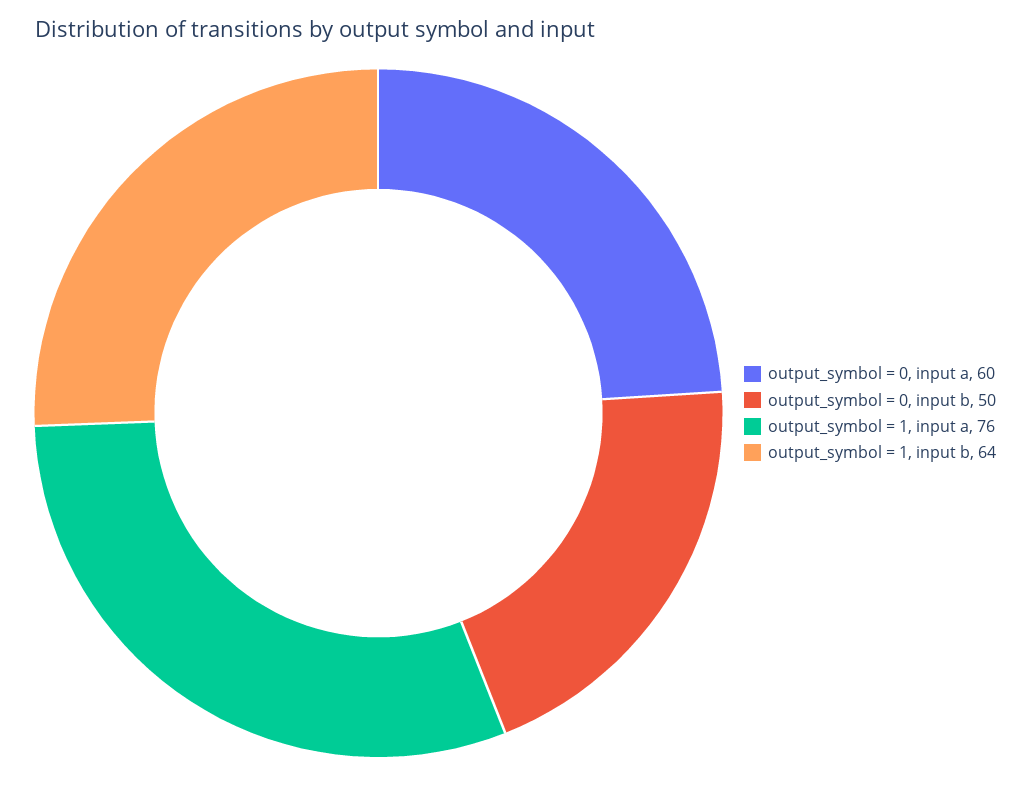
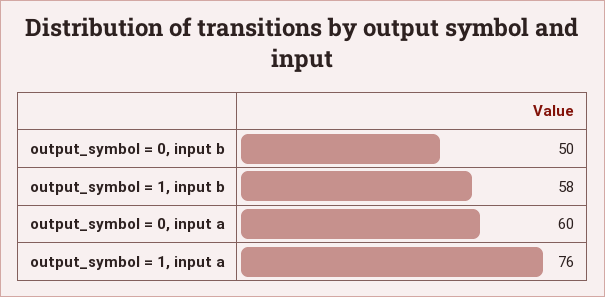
  {
    "output_symbol = 0, input a": 60,
    "output_symbol = 0, input b": 50,
    "output_symbol = 1, input a": 76,
-   "output_symbol = 1, input b": 64
+   "output_symbol = 1, input b": 58
  }

